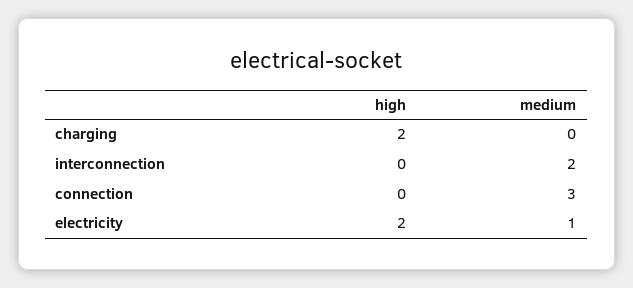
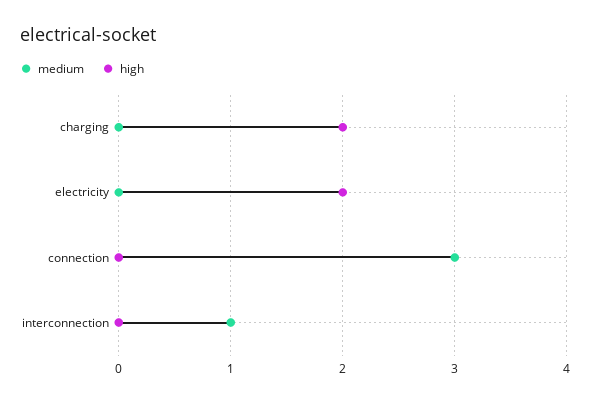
  {
    "high": {
      "charging": 2,
      "interconnection": 0,
      "connection": 0,
      "electricity": 2
    },
    "medium": {
      "charging": 0,
-     "interconnection": 2,
+     "interconnection": 1,
      "connection": 3,
-     "electricity": 1
+     "electricity": 0
    }
  }

